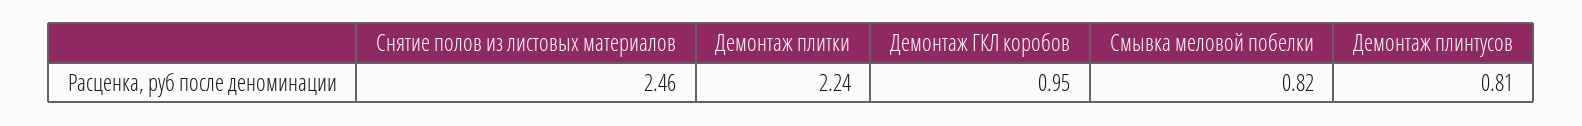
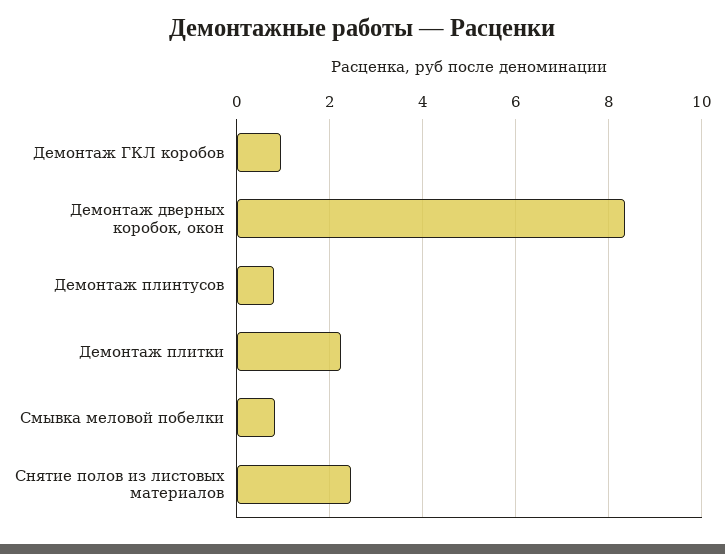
  {
    "Снятие полов из листовых материалов": 2.46,
    "Демонтаж плитки": 2.24,
    "Демонтаж ГКЛ коробов": 0.95,
    "Смывка меловой побелки": 0.82,
-   "Демонтаж плинтусов": 0.81
+   "Демонтаж плинтусов": 0.81,
+   "Демонтаж дверных коробок, окон": 8.4
  }

